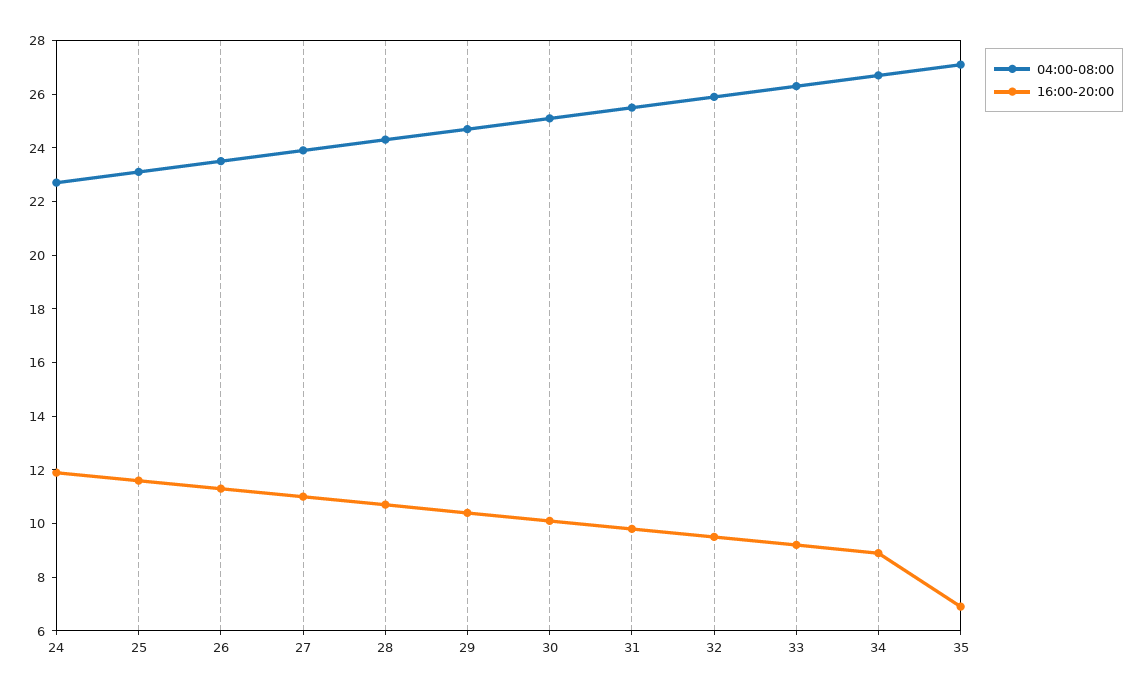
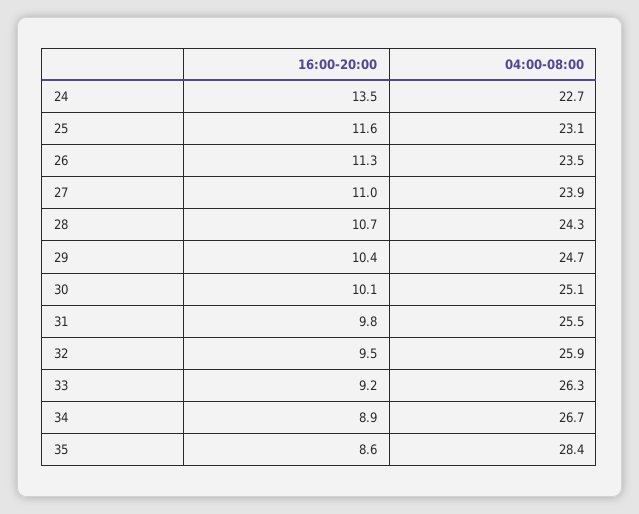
  {
    "04:00-08:00": {
      "24": 22.7,
      "25": 23.1,
      "26": 23.5,
      "27": 23.9,
      "28": 24.3,
      "29": 24.7,
      "30": 25.1,
      "31": 25.5,
      "32": 25.9,
      "33": 26.3,
      "34": 26.7,
-     "35": 27
+     "35": 28.4
    },
    "16:00-20:00": {
-     "24": 12,
+     "24": 13.5,
      "25": 11.6,
      "26": 11.3,
      "27": 11,
      "28": 10.7,
      "29": 10.4,
      "30": 10.1,
      "31": 9.8,
      "32": 9.5,
      "33": 9.2,
      "34": 8.9,
-     "35": 7
+     "35": 8.6
    }
  }

